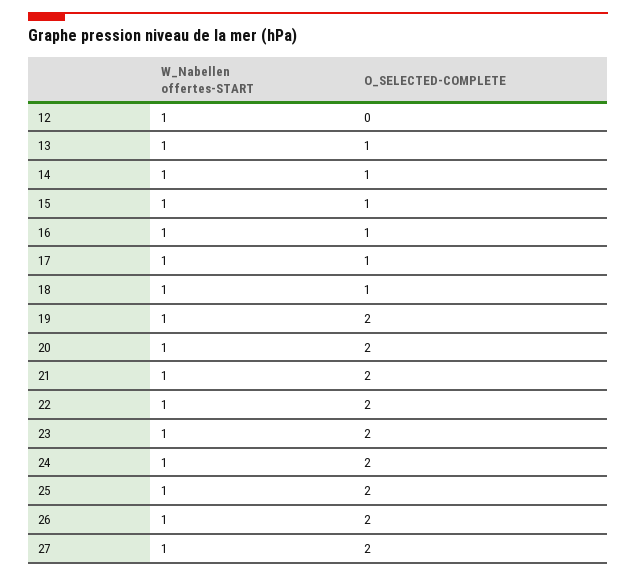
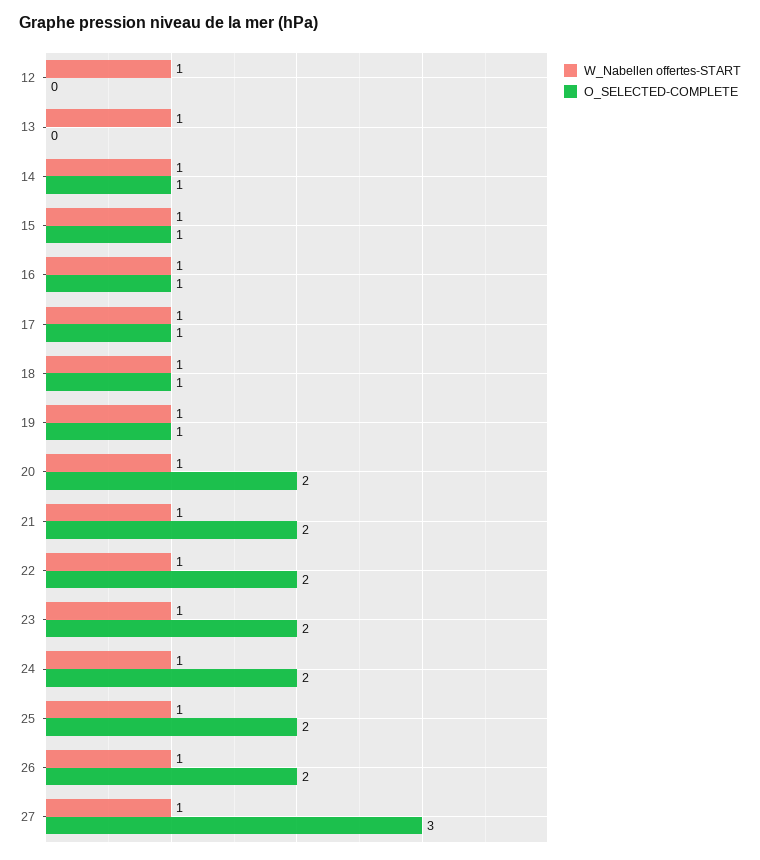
  {
    "W_Nabellen offertes-START": {
      "12": 1,
      "13": 1,
      "14": 1,
      "15": 1,
      "16": 1,
      "17": 1,
      "18": 1,
      "19": 1,
      "20": 1,
      "21": 1,
      "22": 1,
      "23": 1,
      "24": 1,
      "25": 1,
      "26": 1,
      "27": 1
    },
    "O_SELECTED-COMPLETE": {
      "12": 0,
-     "13": 1,
+     "13": 0,
      "14": 1,
      "15": 1,
      "16": 1,
      "17": 1,
      "18": 1,
-     "19": 2,
+     "19": 1,
      "20": 2,
      "21": 2,
      "22": 2,
      "23": 2,
      "24": 2,
      "25": 2,
      "26": 2,
-     "27": 2
+     "27": 3
    }
  }

